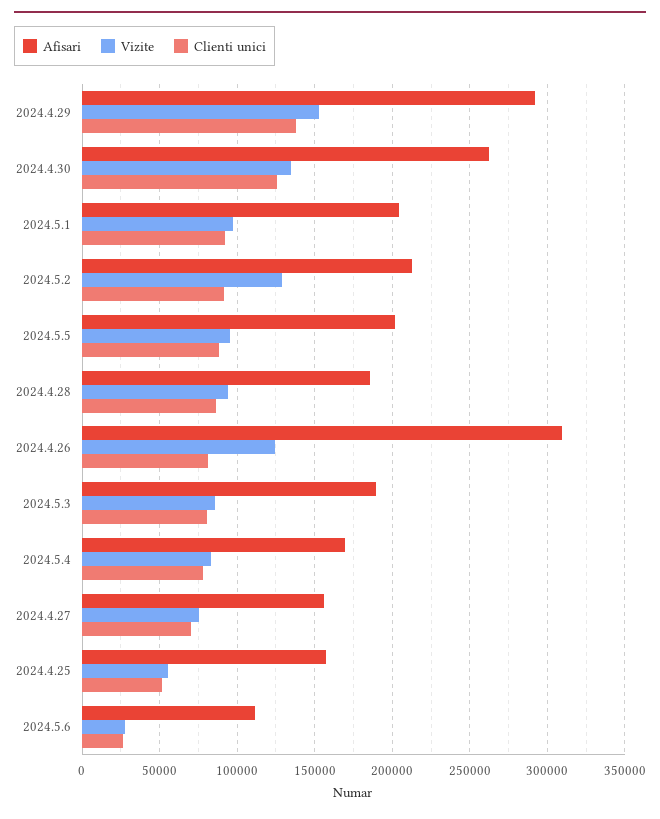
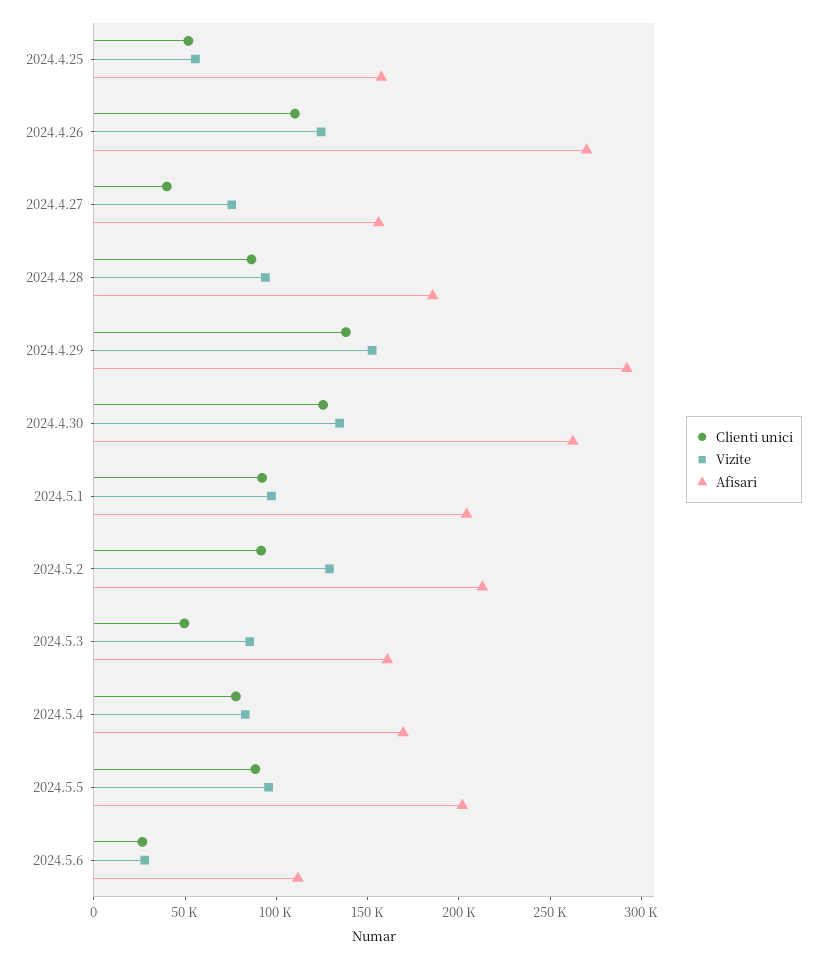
  {
    "Afisari": {
      "2024.4.29": 290000,
      "2024.4.30": 260000,
      "2024.5.1": 205000,
      "2024.5.2": 215000,
      "2024.5.5": 200000,
      "2024.4.28": 185000,
-     "2024.4.26": 310000,
+     "2024.4.26": 270000,
-     "2024.5.3": 190000,
+     "2024.5.3": 160000,
      "2024.5.4": 170000,
      "2024.4.27": 155000,
      "2024.4.25": 160000,
      "2024.5.6": 110000
    },
    "Vizite": {
      "2024.4.29": 150000,
      "2024.4.30": 135000,
      "2024.5.1": 95000,
      "2024.5.2": 130000,
      "2024.5.5": 95000,
      "2024.4.28": 95000,
      "2024.4.26": 125000,
      "2024.5.3": 85000,
      "2024.5.4": 85000,
      "2024.4.27": 75000,
      "2024.4.25": 55000,
      "2024.5.6": 30000
    },
    "Clienti unici": {
      "2024.4.29": 140000,
      "2024.4.30": 125000,
      "2024.5.1": 90000,
      "2024.5.2": 90000,
      "2024.5.5": 90000,
      "2024.4.28": 85000,
-     "2024.4.26": 80000,
+     "2024.4.26": 110000,
-     "2024.5.3": 80000,
+     "2024.5.3": 50000,
      "2024.5.4": 80000,
-     "2024.4.27": 70000,
+     "2024.4.27": 40000,
      "2024.4.25": 50000,
      "2024.5.6": 25000
    }
  }

